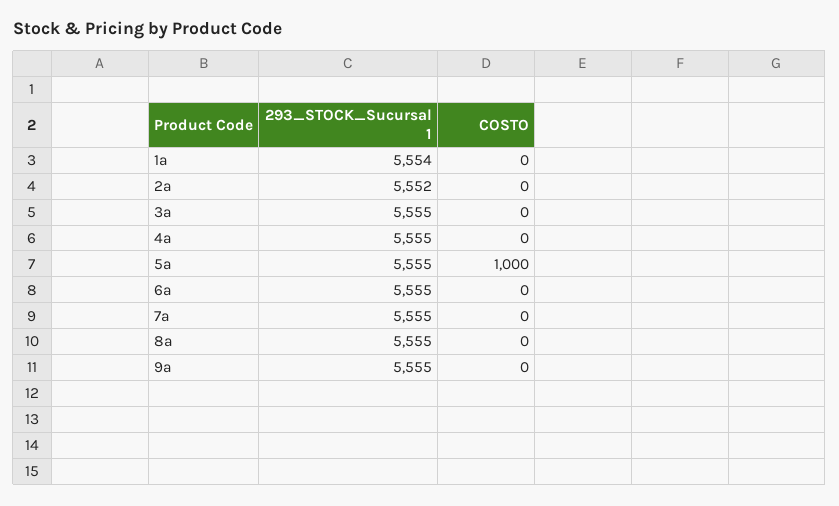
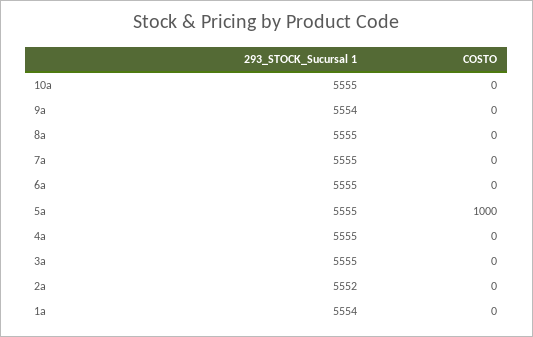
  {
    "293_STOCK_Sucursal 1": {
      "1a": 5554,
      "2a": 5552,
      "3a": 5555,
      "4a": 5555,
      "5a": 5555,
      "6a": 5555,
      "7a": 5555,
      "8a": 5555,
-     "9a": 5555
+     "9a": 5554,
+     "10a": 5555
    },
    "COSTO": {
      "1a": 0,
      "2a": 0,
      "3a": 0,
      "4a": 0,
      "5a": 1000,
      "6a": 0,
      "7a": 0,
      "8a": 0,
-     "9a": 0
+     "9a": 0,
+     "10a": 0
    }
  }

